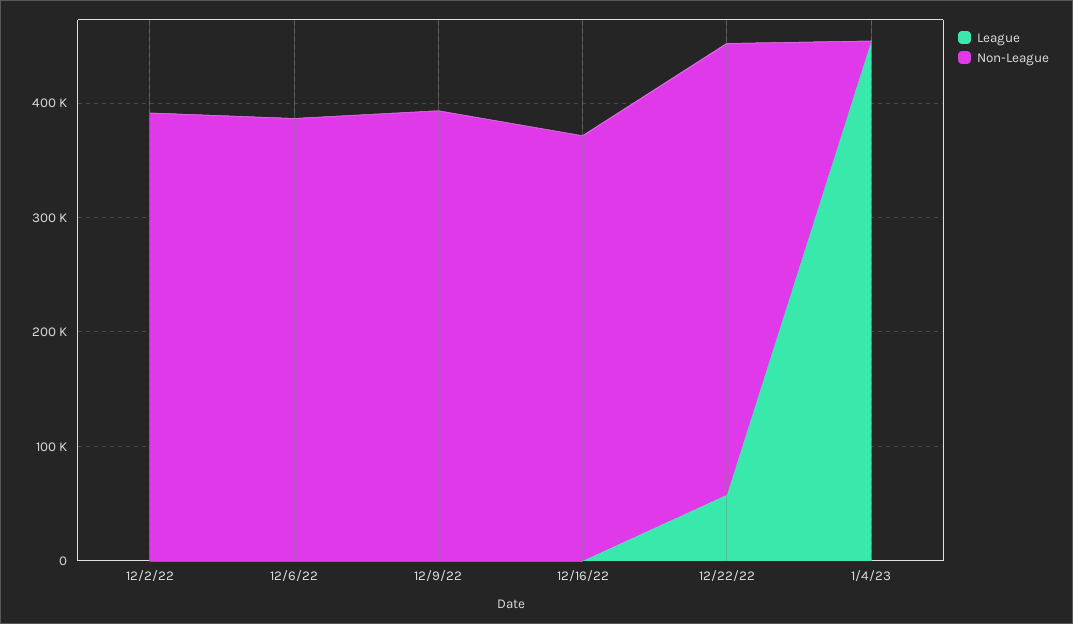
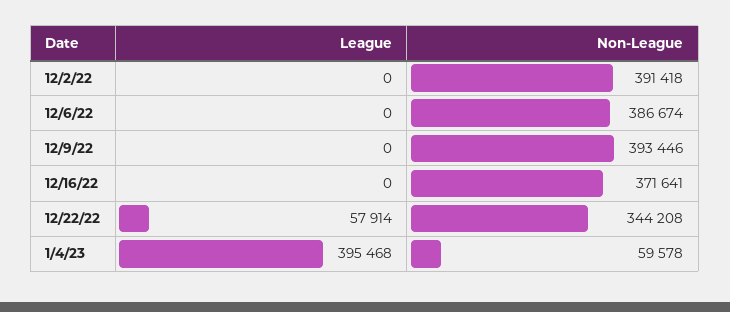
  {
    "League": {
      "12/2/22": 0,
      "12/6/22": 0,
      "12/9/22": 0,
      "12/16/22": 0,
      "12/22/22": 57914,
-     "1/4/23": 460000
+     "1/4/23": 395468
    },
    "Non-League": {
      "12/2/22": 391418,
      "12/6/22": 386674,
      "12/9/22": 393446,
      "12/16/22": 371641,
-     "12/22/22": 400000,
+     "12/22/22": 344208,
-     "1/4/23": 0
+     "1/4/23": 59578
    }
  }

